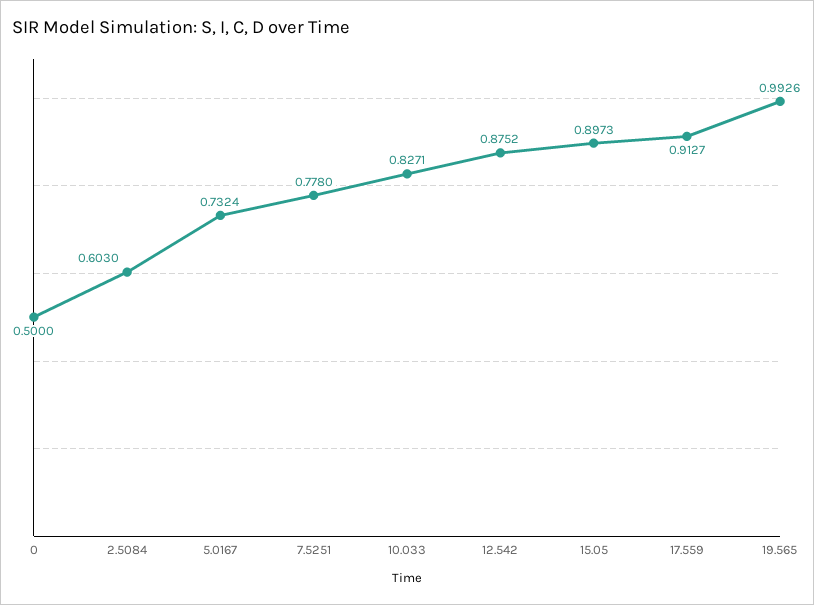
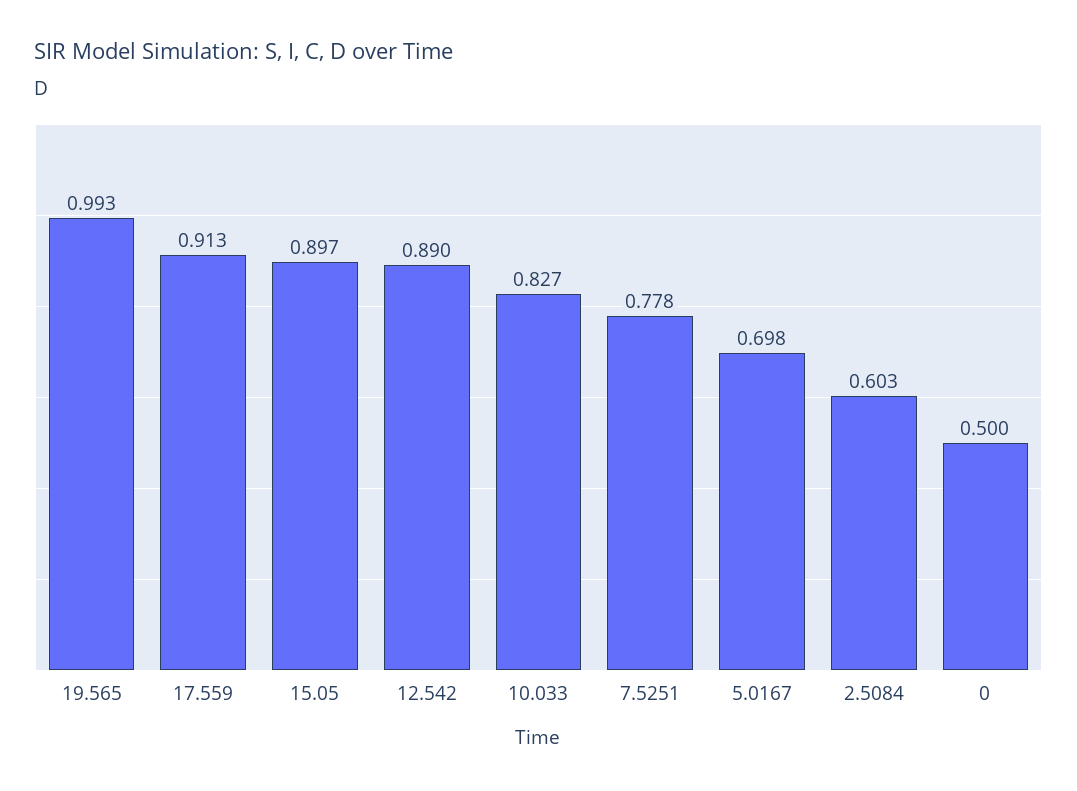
  {
    "0": 0.5,
    "2.5084": 0.603,
-   "5.0167": 0.7324,
+   "5.0167": 0.698,
    "7.5251": 0.778,
    "10.033": 0.8271,
-   "12.542": 0.8752,
+   "12.542": 0.89,
    "15.05": 0.8973,
    "17.559": 0.9127,
    "19.565": 0.9926
  }

